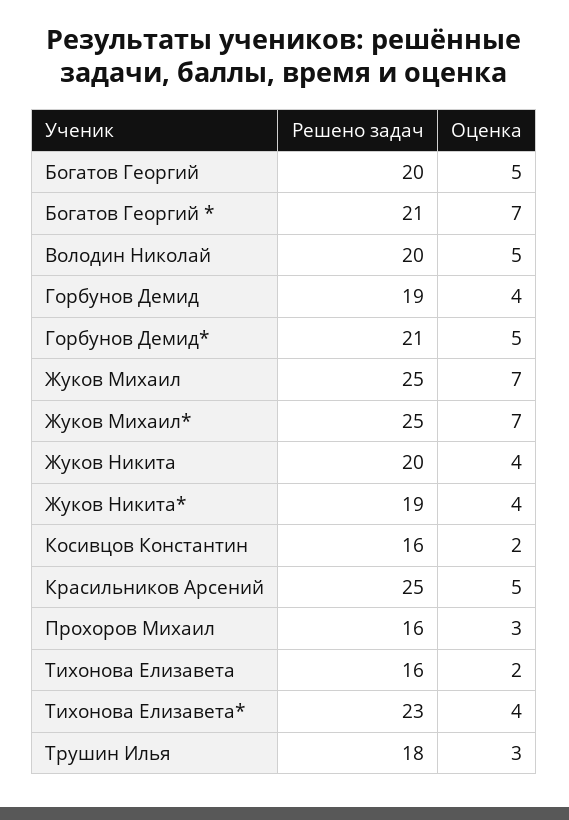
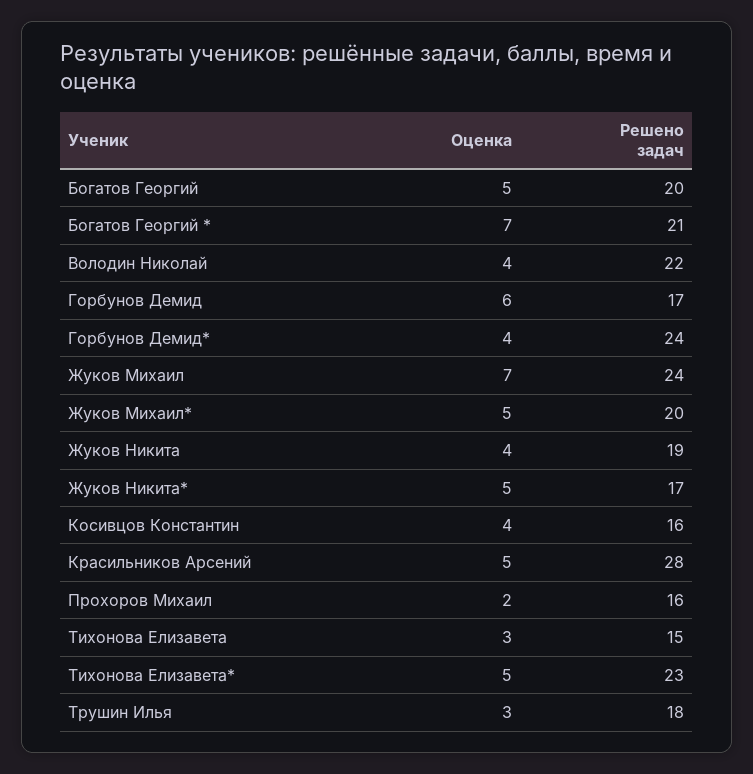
  {
    "Решено задач": {
      "Богатов Георгий": 20,
      "Богатов Георгий *": 21,
-     "Володин Николай": 20,
+     "Володин Николай": 22,
-     "Горбунов Демид": 19,
+     "Горбунов Демид": 17,
-     "Горбунов Демид*": 21,
+     "Горбунов Демид*": 24,
-     "Жуков Михаил": 25,
+     "Жуков Михаил": 24,
-     "Жуков Михаил*": 25,
+     "Жуков Михаил*": 20,
-     "Жуков Никита": 20,
+     "Жуков Никита": 19,
-     "Жуков Никита*": 19,
+     "Жуков Никита*": 17,
      "Косивцов Константин": 16,
-     "Красильников Арсений": 25,
+     "Красильников Арсений": 28,
      "Прохоров Михаил": 16,
-     "Тихонова Елизавета": 16,
+     "Тихонова Елизавета": 15,
      "Тихонова Елизавета*": 23,
      "Трушин Илья": 18
    },
    "Оценка": {
      "Богатов Георгий": 5,
      "Богатов Георгий *": 7,
-     "Володин Николай": 5,
+     "Володин Николай": 4,
-     "Горбунов Демид": 4,
+     "Горбунов Демид": 6,
-     "Горбунов Демид*": 5,
+     "Горбунов Демид*": 4,
      "Жуков Михаил": 7,
-     "Жуков Михаил*": 7,
+     "Жуков Михаил*": 5,
      "Жуков Никита": 4,
-     "Жуков Никита*": 4,
+     "Жуков Никита*": 5,
-     "Косивцов Константин": 2,
+     "Косивцов Константин": 4,
      "Красильников Арсений": 5,
-     "Прохоров Михаил": 3,
+     "Прохоров Михаил": 2,
-     "Тихонова Елизавета": 2,
+     "Тихонова Елизавета": 3,
-     "Тихонова Елизавета*": 4,
+     "Тихонова Елизавета*": 5,
      "Трушин Илья": 3
    }
  }

